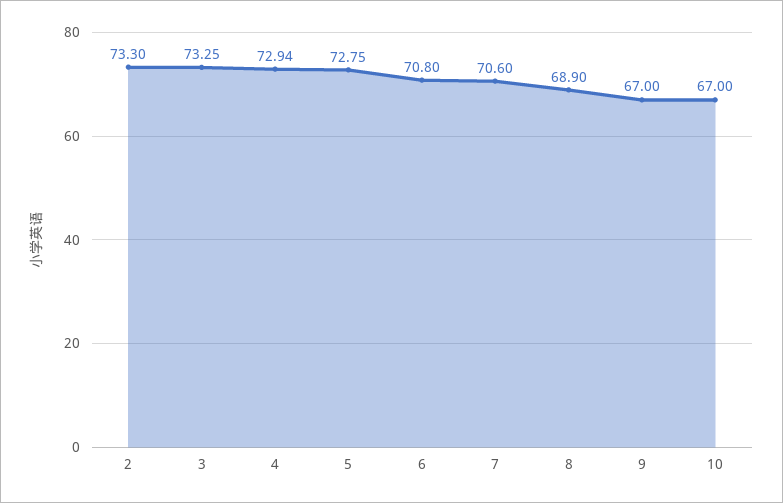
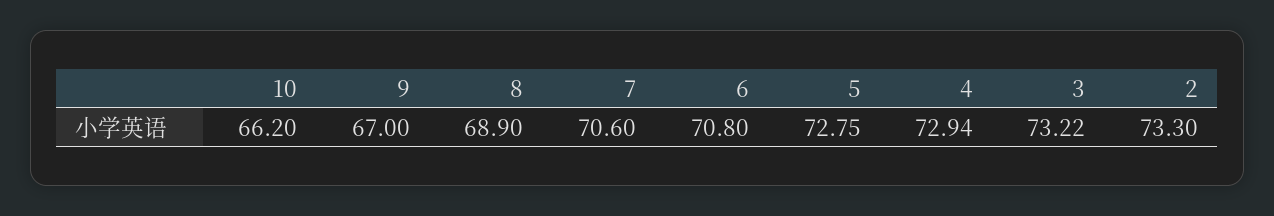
  {
    "2": 73.3,
-   "3": 73.25,
+   "3": 73.22,
    "4": 72.94,
    "5": 72.75,
    "6": 70.8,
    "7": 70.6,
    "8": 68.9,
    "9": 67,
-   "10": 67
+   "10": 66.2
  }

